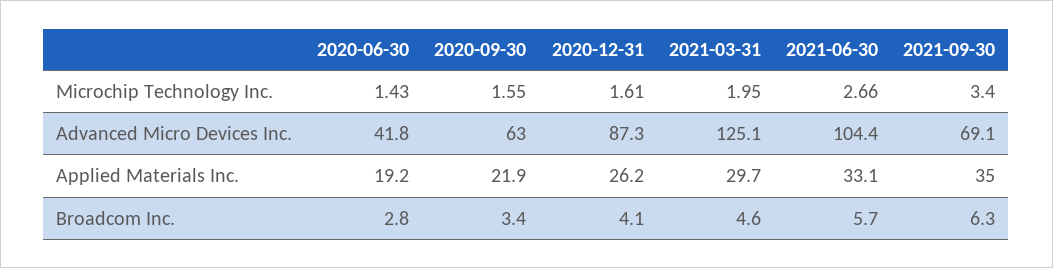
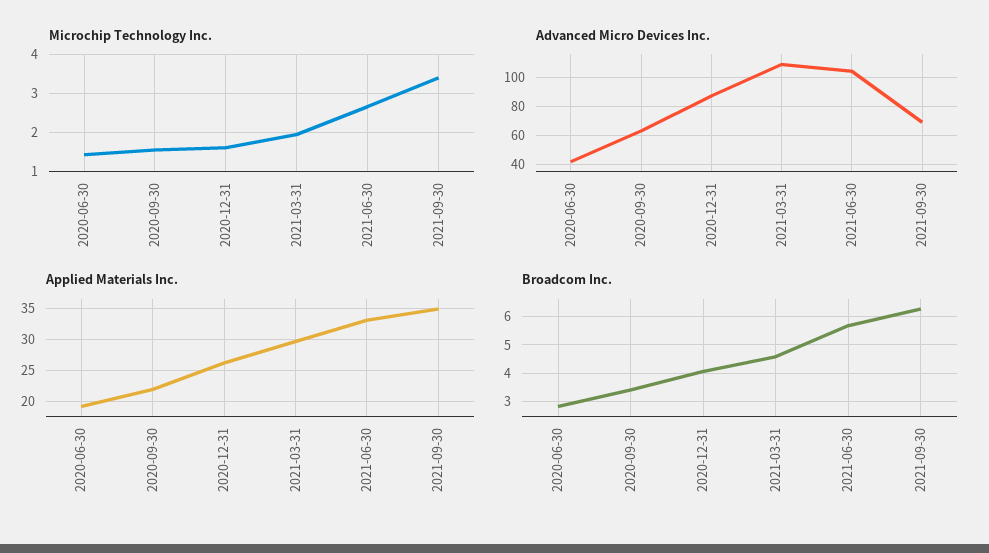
  {
    "Microchip Technology Inc.": {
      "2020-06-30": 1.43,
      "2020-09-30": 1.55,
      "2020-12-31": 1.61,
      "2021-03-31": 1.95,
      "2021-06-30": 2.66,
      "2021-09-30": 3.4
    },
    "Advanced Micro Devices Inc.": {
      "2020-06-30": 41.8,
      "2020-09-30": 63,
      "2020-12-31": 87.3,
-     "2021-03-31": 125.1,
+     "2021-03-31": 110,
      "2021-06-30": 104.4,
      "2021-09-30": 69.1
    },
    "Applied Materials Inc.": {
      "2020-06-30": 19.2,
      "2020-09-30": 21.9,
      "2020-12-31": 26.2,
      "2021-03-31": 29.7,
      "2021-06-30": 33.1,
      "2021-09-30": 35
    },
    "Broadcom Inc.": {
      "2020-06-30": 2.8,
      "2020-09-30": 3.4,
      "2020-12-31": 4.1,
      "2021-03-31": 4.6,
      "2021-06-30": 5.7,
      "2021-09-30": 6.3
    }
  }

